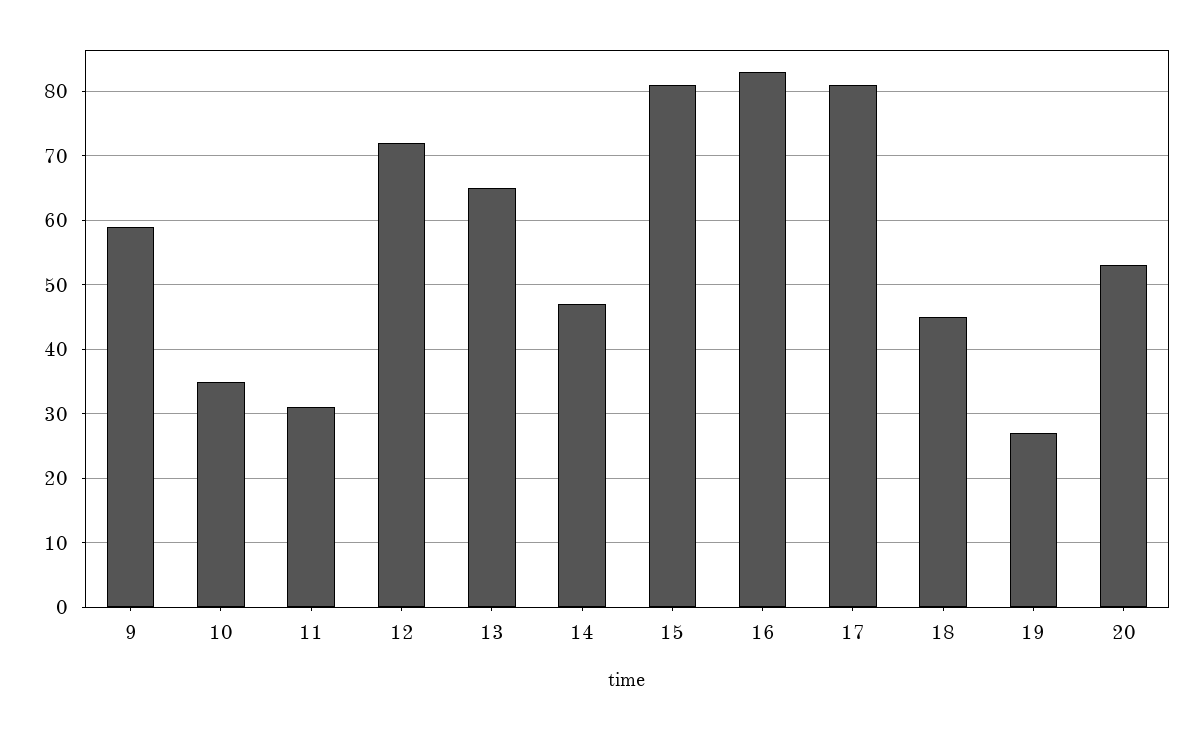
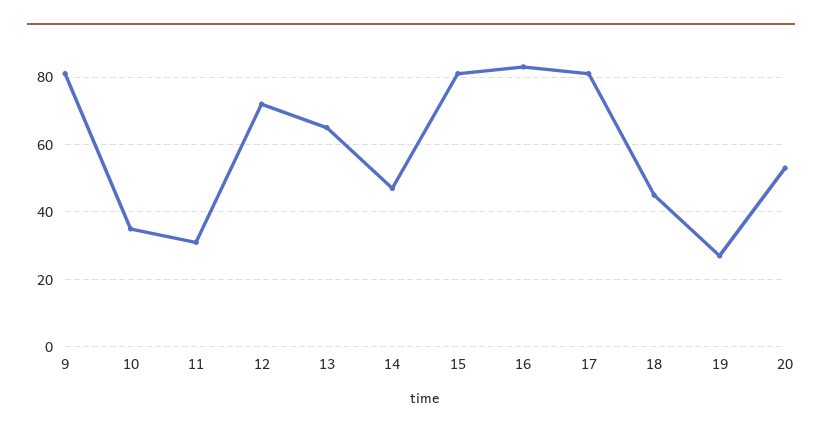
  {
-   "9": 59,
+   "9": 80,
    "10": 35,
    "11": 31,
    "12": 72,
    "13": 65,
    "14": 47,
    "15": 81,
    "16": 83,
    "17": 81,
    "18": 45,
    "19": 27,
    "20": 53
  }

